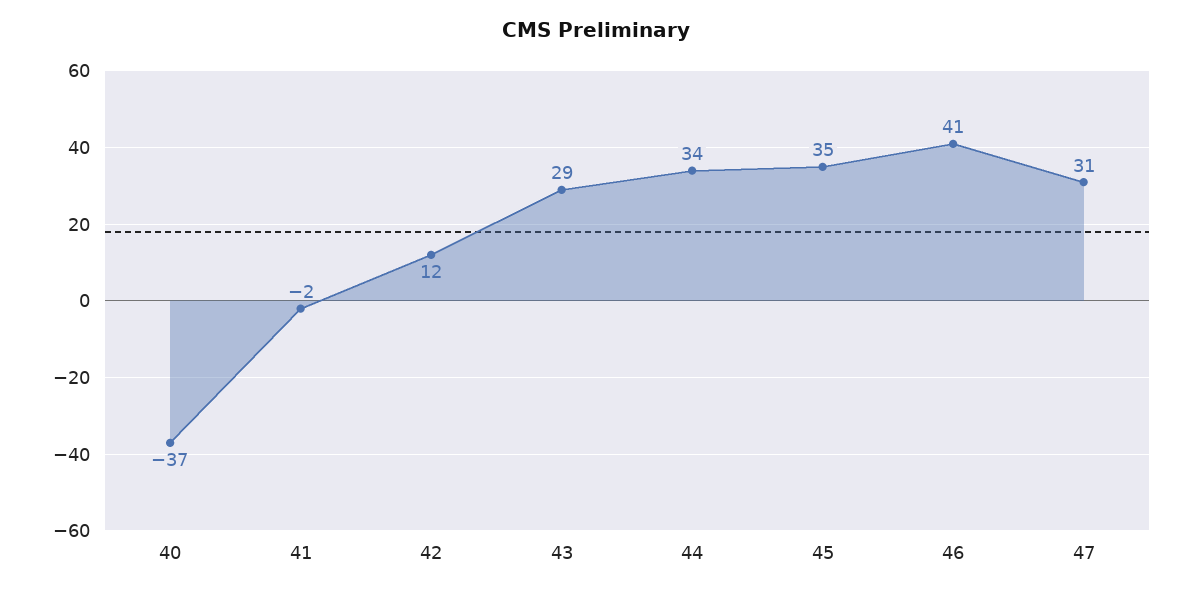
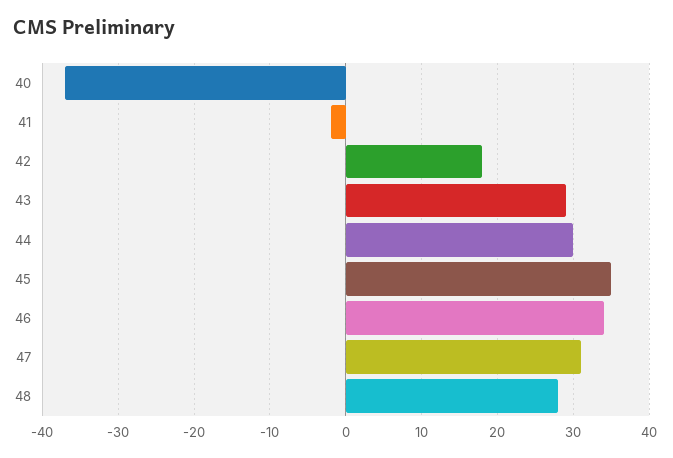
  {
    "40": -37,
    "41": -2,
-   "42": 12,
+   "42": 18,
    "43": 29,
-   "44": 34,
+   "44": 30,
    "45": 35,
-   "46": 41,
+   "46": 34,
-   "47": 31
+   "47": 31,
+   "48": 28
  }

